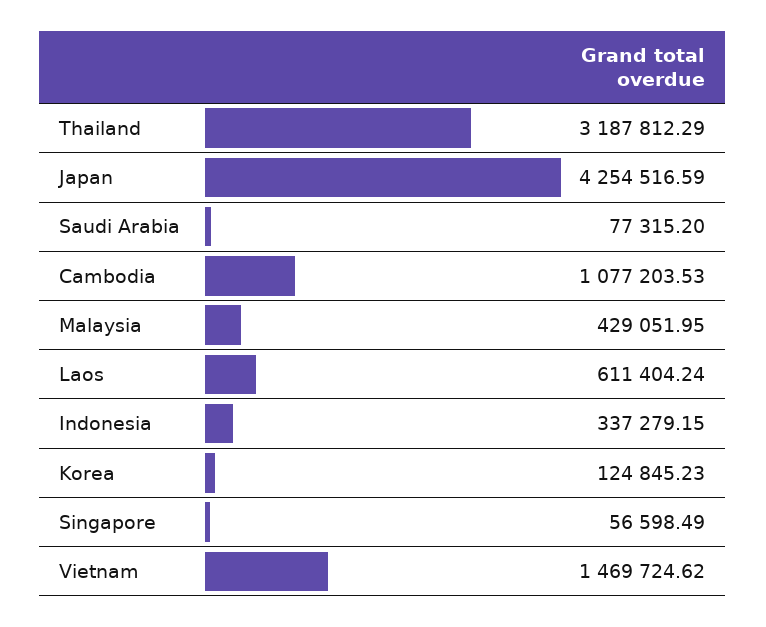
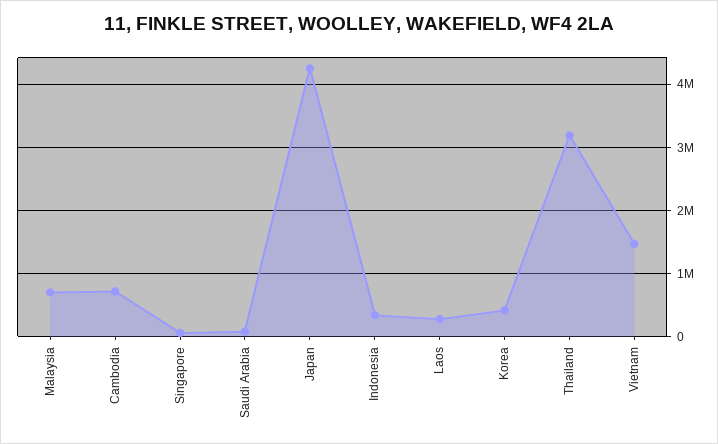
  {
    "Thailand": 3187812.29,
    "Japan": 4254516.59,
    "Saudi Arabia": 77315.2,
-   "Cambodia": 1077203.53,
+   "Cambodia": 700000,
-   "Malaysia": 429051.95,
+   "Malaysia": 700000,
-   "Laos": 611404.24,
+   "Laos": 300000,
    "Indonesia": 337279.15,
-   "Korea": 124845.23,
+   "Korea": 400000,
    "Singapore": 56598.49,
    "Vietnam": 1469724.62
  }

